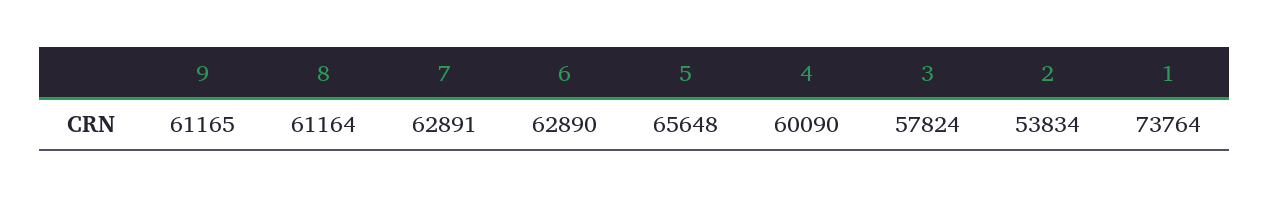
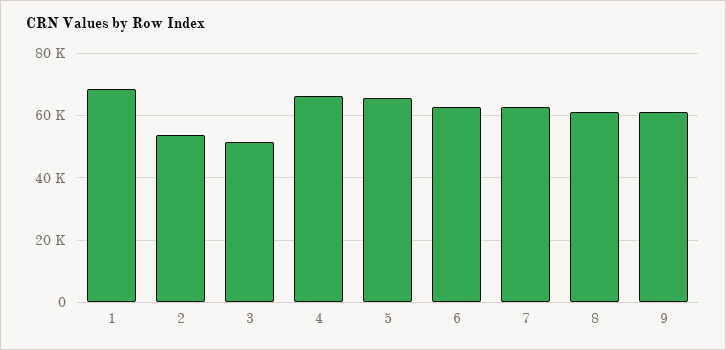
  {
    "9": 61165,
    "8": 61164,
    "7": 62891,
    "6": 62890,
    "5": 65648,
-   "4": 60090,
+   "4": 66000,
-   "3": 57824,
+   "3": 52000,
    "2": 53834,
-   "1": 73764
+   "1": 68000
  }

